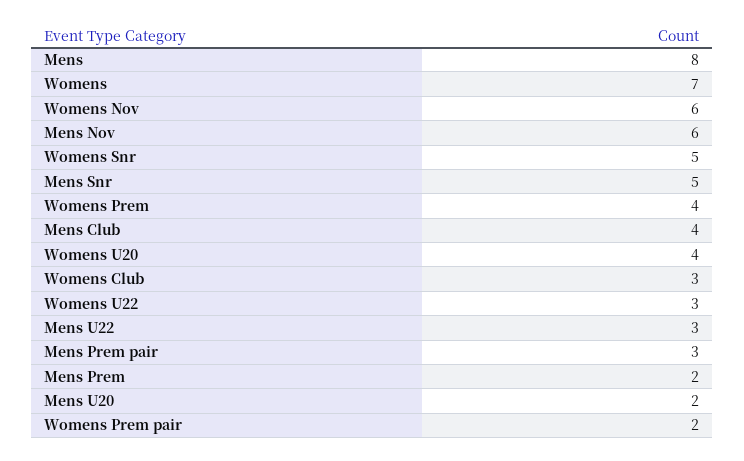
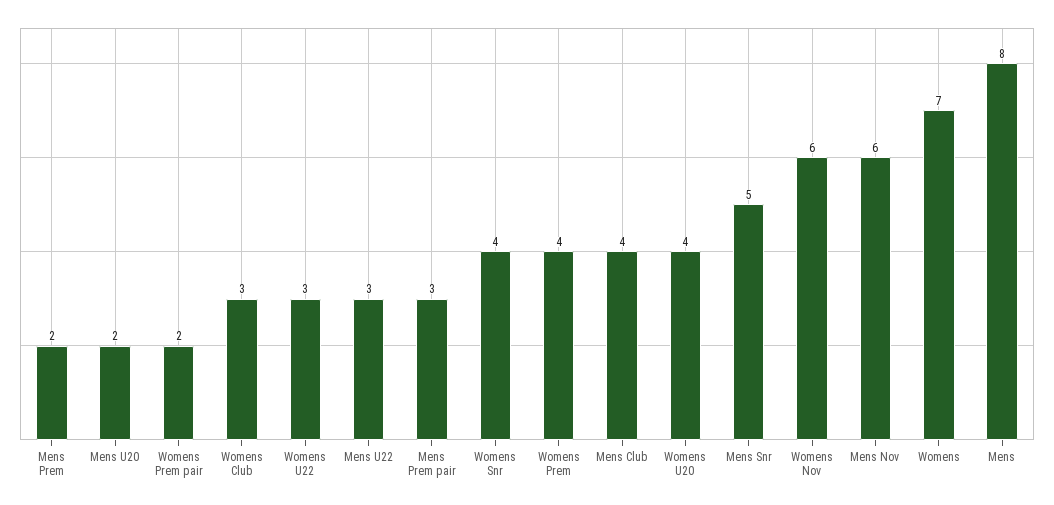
  {
    "Mens": 8,
    "Womens": 7,
    "Womens Nov": 6,
    "Mens Nov": 6,
-   "Womens Snr": 5,
+   "Womens Snr": 4,
    "Mens Snr": 5,
    "Womens Prem": 4,
    "Mens Club": 4,
    "Womens U20": 4,
    "Womens Club": 3,
    "Womens U22": 3,
    "Mens U22": 3,
    "Mens Prem pair": 3,
    "Mens Prem": 2,
    "Mens U20": 2,
    "Womens Prem pair": 2
  }

